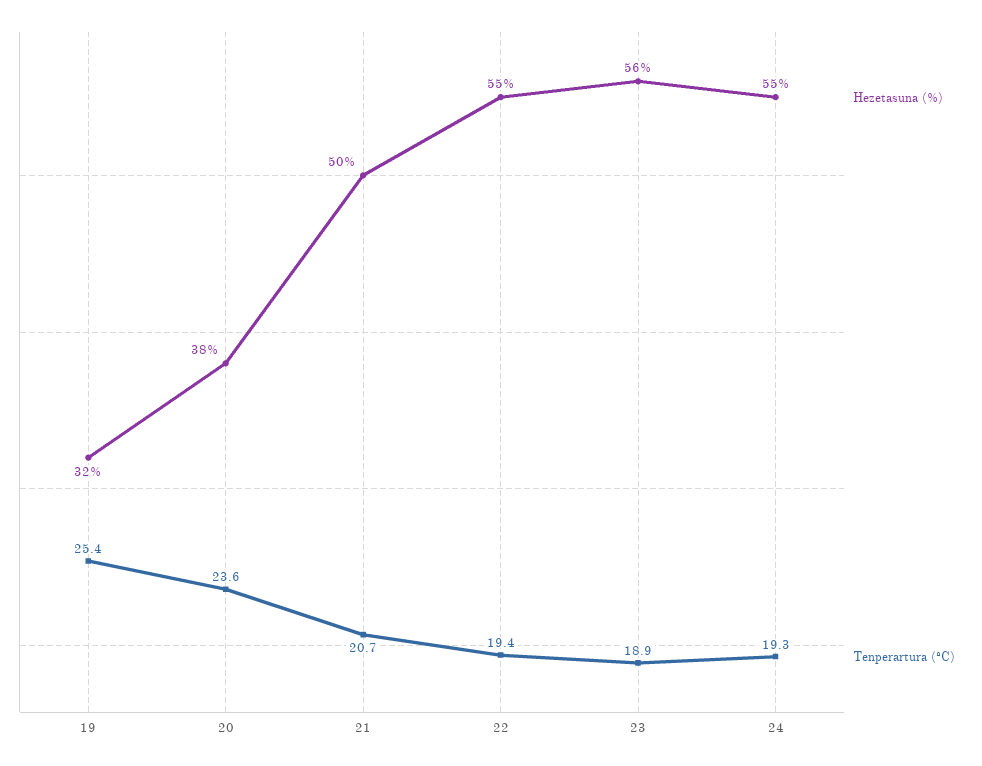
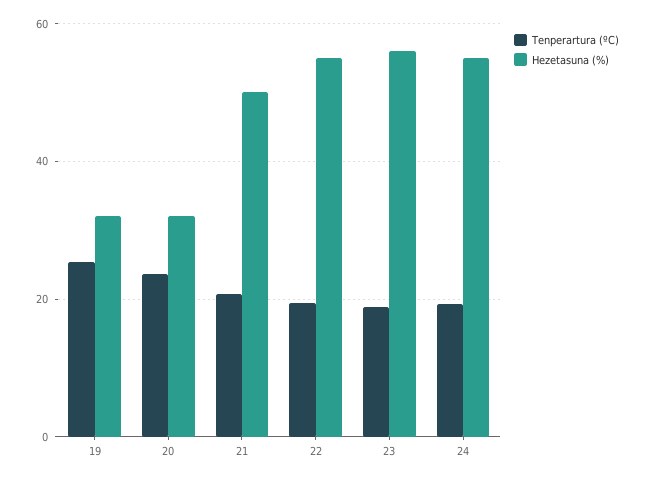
  {
    "Hezetasuna (%)": {
      "19": 32,
-     "20": 38,
+     "20": 32,
      "21": 50,
      "22": 55,
      "23": 56,
      "24": 55
    },
    "Tenperartura (ºC)": {
      "19": 25.4,
      "20": 23.6,
      "21": 20.7,
      "22": 19.4,
      "23": 18.9,
      "24": 19.3
    }
  }

